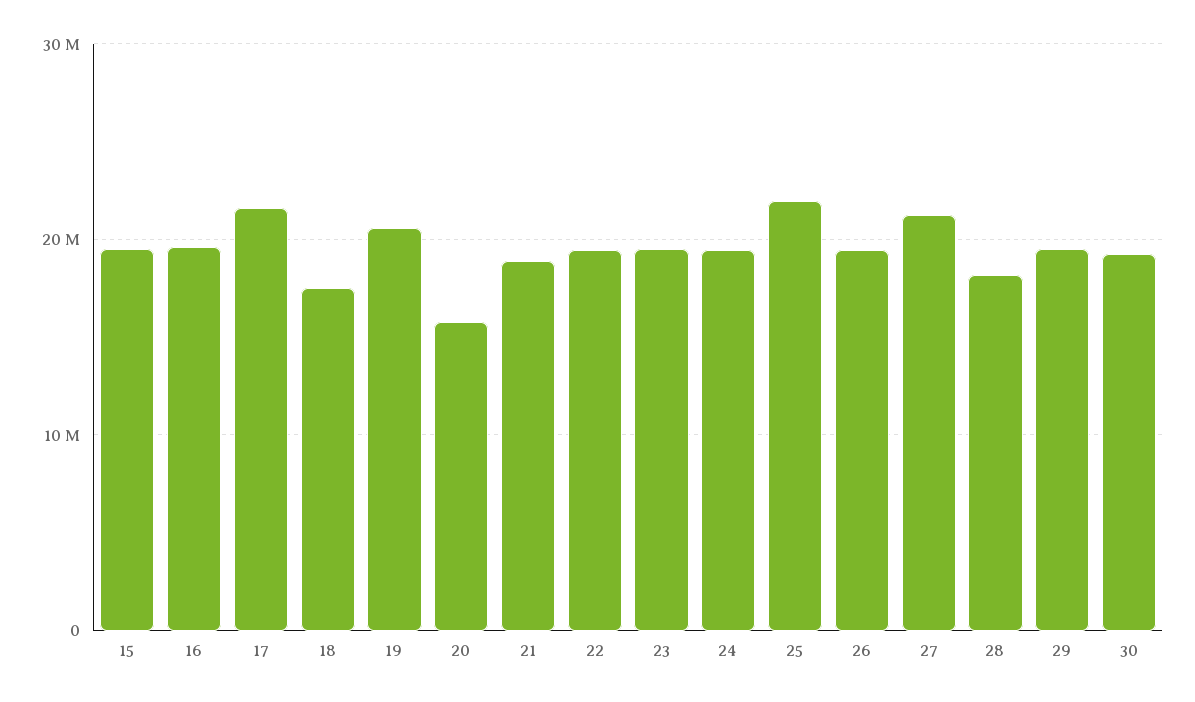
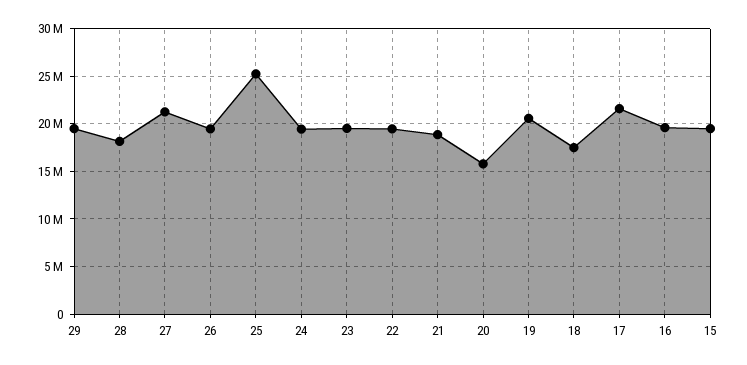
  {
    "15": 19000000,
    "16": 20000000,
    "17": 22000000,
    "18": 17000000,
    "19": 21000000,
    "20": 16000000,
    "21": 19000000,
    "22": 19000000,
    "23": 20000000,
    "24": 19000000,
-   "25": 22000000,
+   "25": 25000000,
    "26": 19000000,
    "27": 21000000,
    "28": 18000000,
-   "29": 19000000,
+   "29": 19000000
-   "30": 19000000
  }

